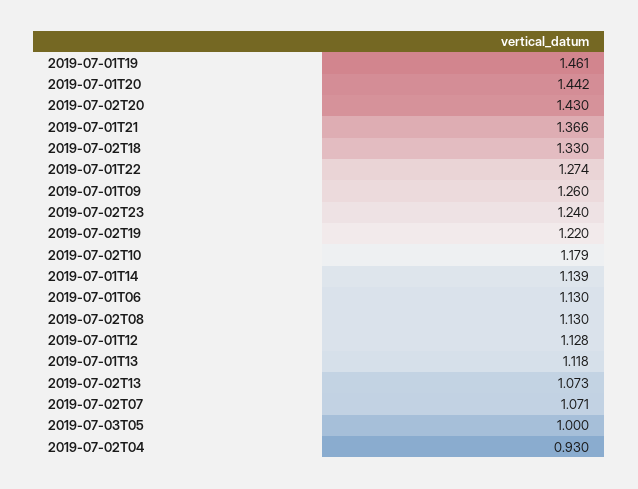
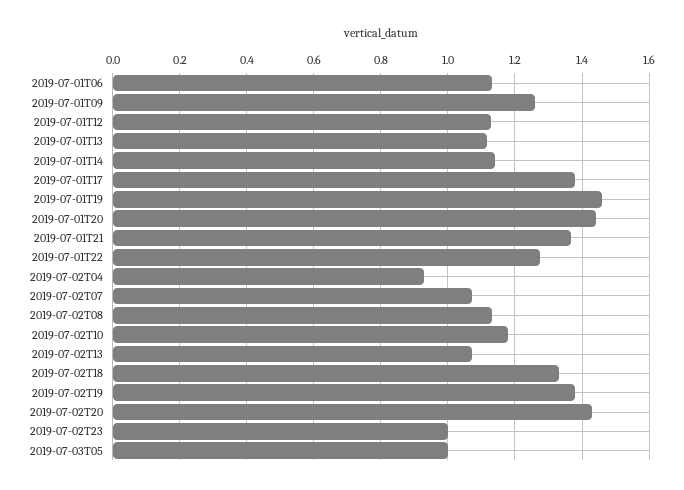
  {
    "2019-07-01T19": 1.461,
    "2019-07-01T20": 1.442,
    "2019-07-02T20": 1.43,
    "2019-07-01T21": 1.366,
    "2019-07-02T18": 1.33,
    "2019-07-01T22": 1.274,
    "2019-07-01T09": 1.26,
-   "2019-07-02T23": 1.24,
+   "2019-07-02T23": 1,
-   "2019-07-02T19": 1.22,
+   "2019-07-02T19": 1.38,
    "2019-07-02T10": 1.179,
    "2019-07-01T14": 1.139,
    "2019-07-01T06": 1.13,
    "2019-07-02T08": 1.13,
    "2019-07-01T12": 1.128,
    "2019-07-01T13": 1.118,
    "2019-07-02T13": 1.073,
    "2019-07-02T07": 1.071,
    "2019-07-03T05": 1,
-   "2019-07-02T04": 0.93
+   "2019-07-02T04": 0.93,
+   "2019-07-01T17": 1.38
  }

